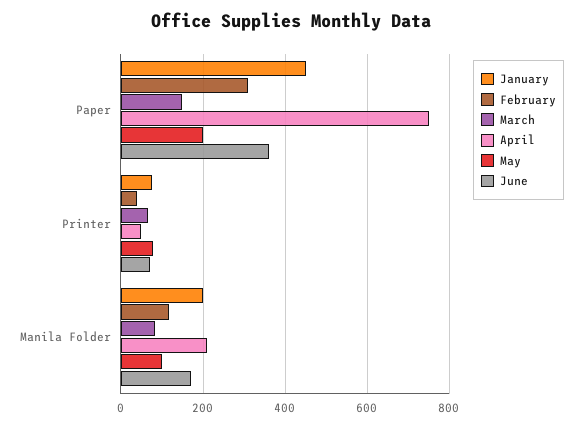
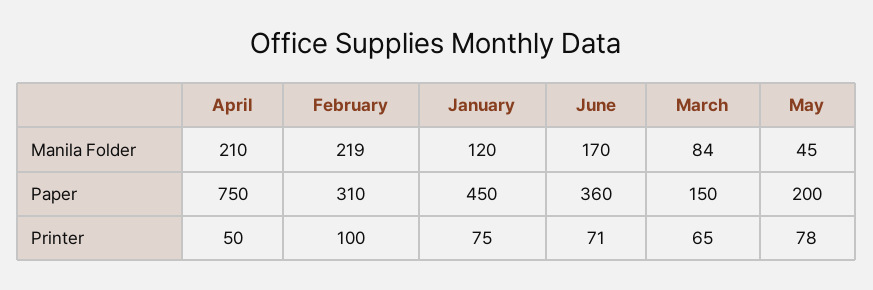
  {
    "January": {
      "Paper": 450,
      "Printer": 75,
-     "Manila Folder": 200
+     "Manila Folder": 120
    },
    "February": {
      "Paper": 310,
-     "Printer": 40,
+     "Printer": 100,
-     "Manila Folder": 120
+     "Manila Folder": 219
    },
    "March": {
      "Paper": 150,
      "Printer": 65,
      "Manila Folder": 84
    },
    "April": {
      "Paper": 750,
      "Printer": 50,
      "Manila Folder": 210
    },
    "May": {
      "Paper": 200,
      "Printer": 78,
-     "Manila Folder": 100
+     "Manila Folder": 45
    },
    "June": {
      "Paper": 360,
      "Printer": 71,
      "Manila Folder": 170
    }
  }

